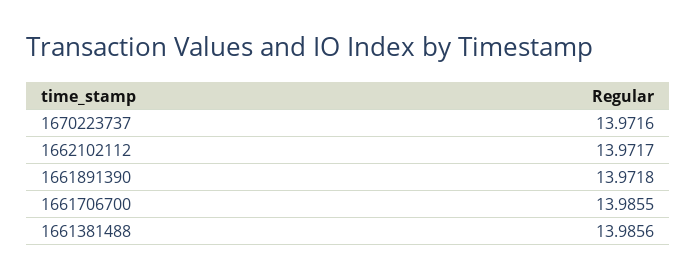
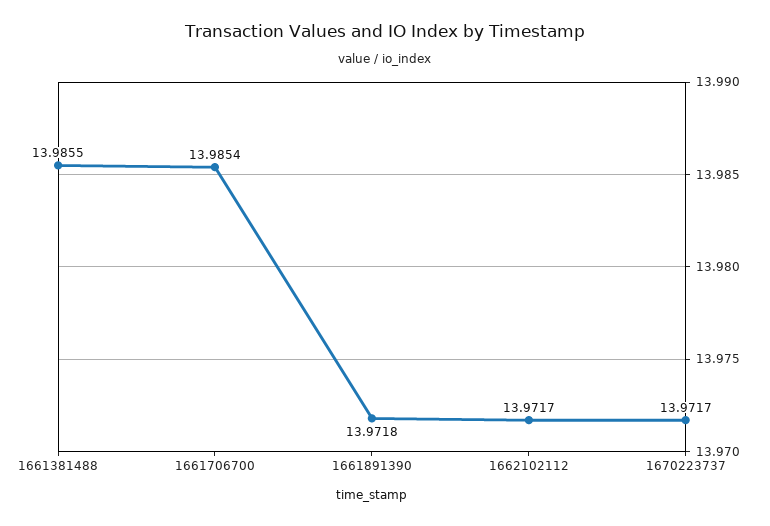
  {
-   "1670223737": 13.9716,
+   "1670223737": 13.9717,
    "1662102112": 13.9717,
    "1661891390": 13.9718,
-   "1661706700": 13.9855,
+   "1661706700": 13.9854,
-   "1661381488": 13.9856
+   "1661381488": 13.9855
  }

